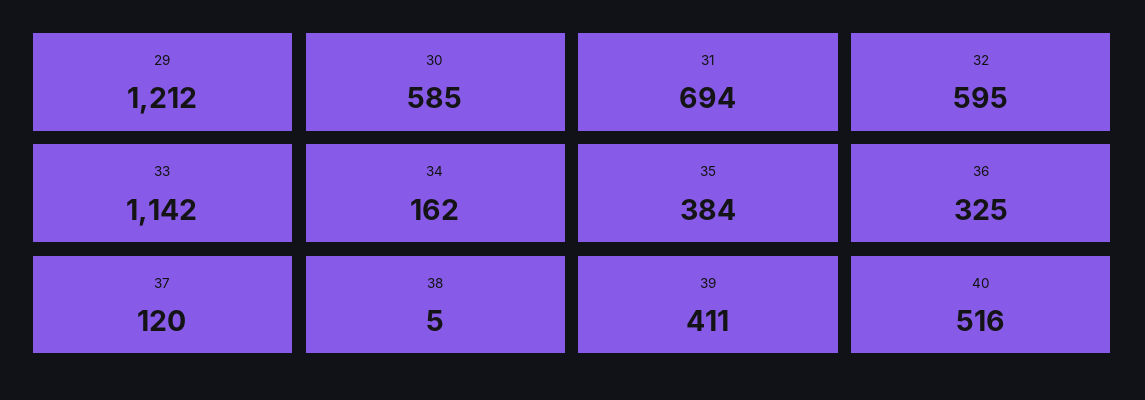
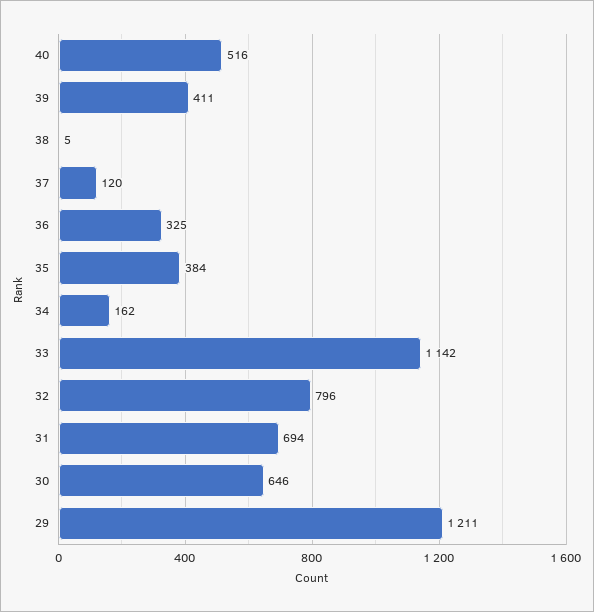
  {
-   "29": 1212,
+   "29": 1211,
-   "30": 585,
+   "30": 646,
    "31": 694,
-   "32": 595,
+   "32": 796,
    "33": 1142,
    "34": 162,
    "35": 384,
    "36": 325,
    "37": 120,
    "38": 5,
    "39": 411,
    "40": 516
  }

